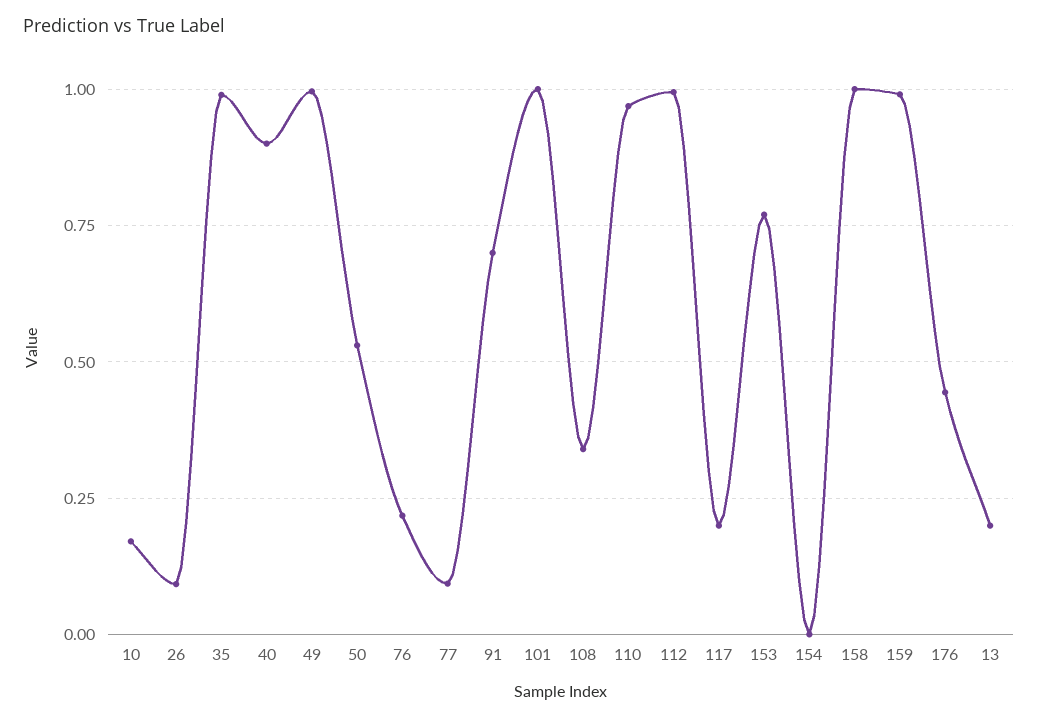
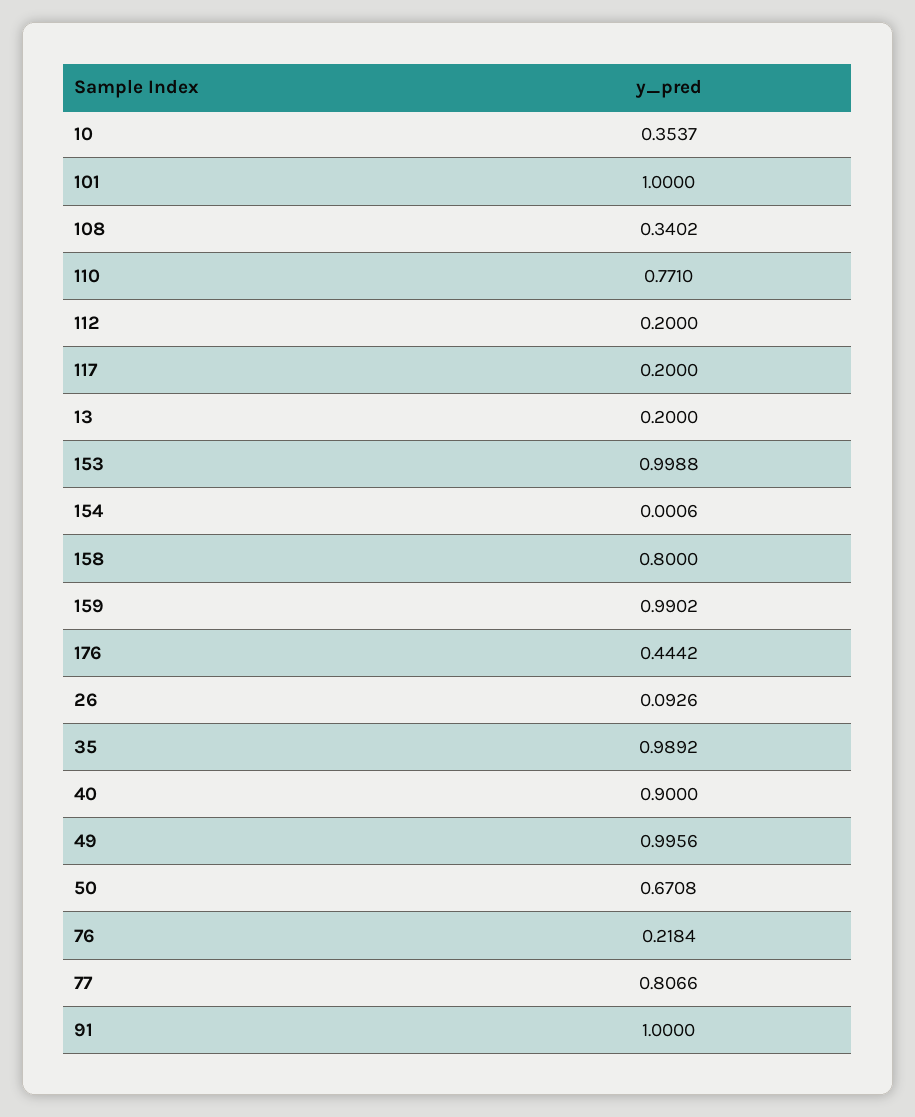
  {
-   "10": 0.175,
+   "10": 0.3537,
    "26": 0.0926,
    "35": 0.9892,
    "40": 0.9,
    "49": 0.9956,
-   "50": 0.525,
+   "50": 0.6708,
    "76": 0.2184,
-   "77": 0.1,
+   "77": 0.8066,
-   "91": 0.7,
+   "91": 1,
    "101": 1,
    "108": 0.3402,
-   "110": 0.975,
+   "110": 0.771,
-   "112": 1,
+   "112": 0.2,
    "117": 0.2,
-   "153": 0.775,
+   "153": 0.9988,
    "154": 0.0006,
-   "158": 1,
+   "158": 0.8,
    "159": 0.9902,
    "176": 0.4442,
    "13": 0.2
  }

